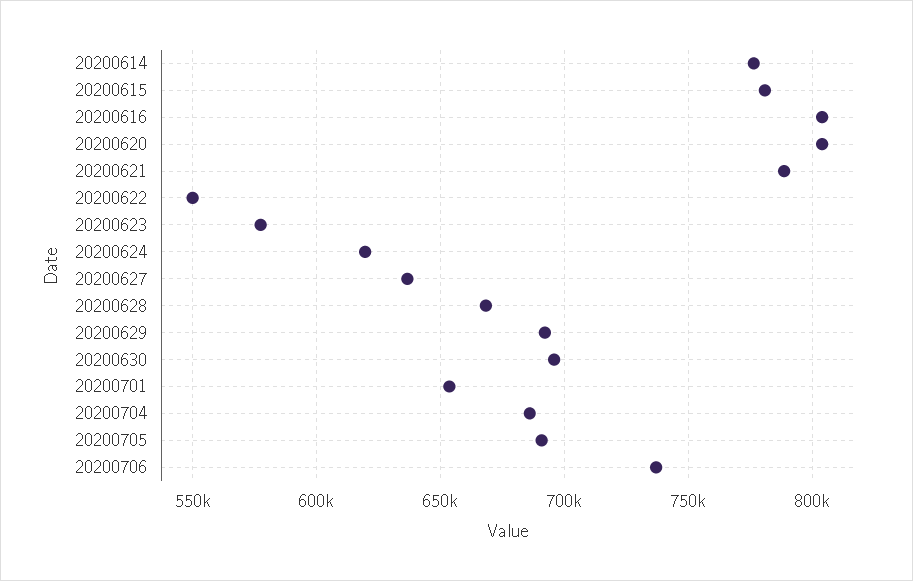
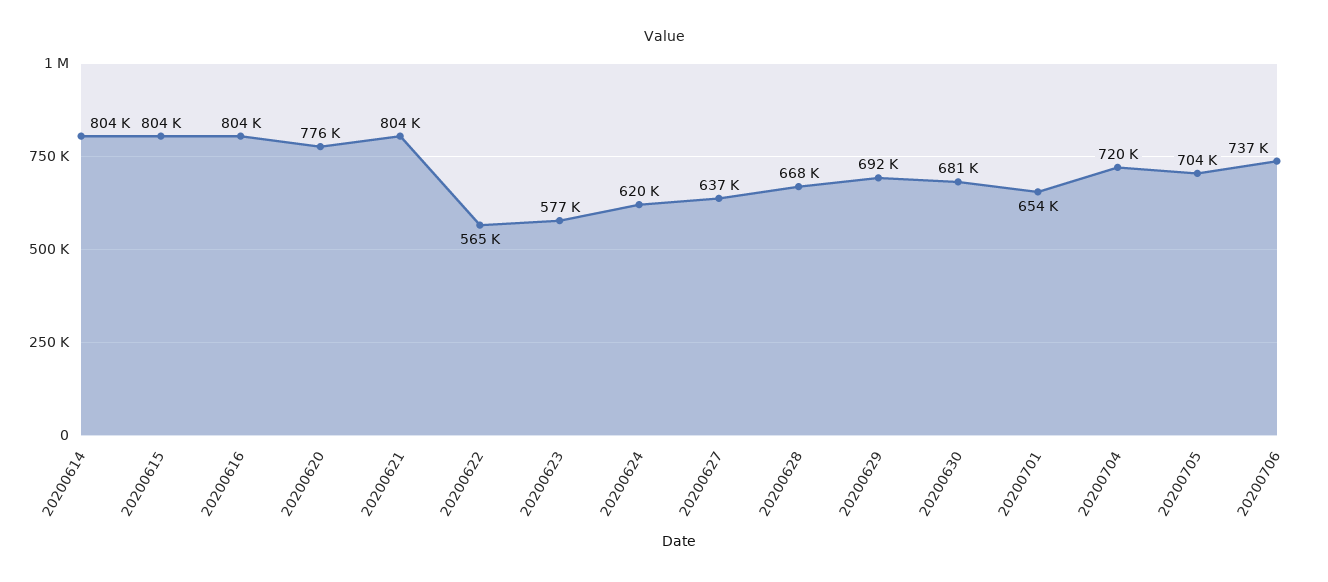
  {
-   "20200614": 775000,
+   "20200614": 804000,
-   "20200615": 780000,
+   "20200615": 804000,
    "20200616": 804000,
-   "20200620": 805000,
+   "20200620": 776000,
-   "20200621": 790000,
+   "20200621": 804000,
-   "20200622": 550000,
+   "20200622": 565000,
    "20200623": 577000,
    "20200624": 620000,
    "20200627": 637000,
    "20200628": 668000,
    "20200629": 692000,
-   "20200630": 695000,
+   "20200630": 681000,
    "20200701": 654000,
-   "20200704": 685000,
+   "20200704": 720000,
-   "20200705": 690000,
+   "20200705": 704000,
    "20200706": 737000
  }

